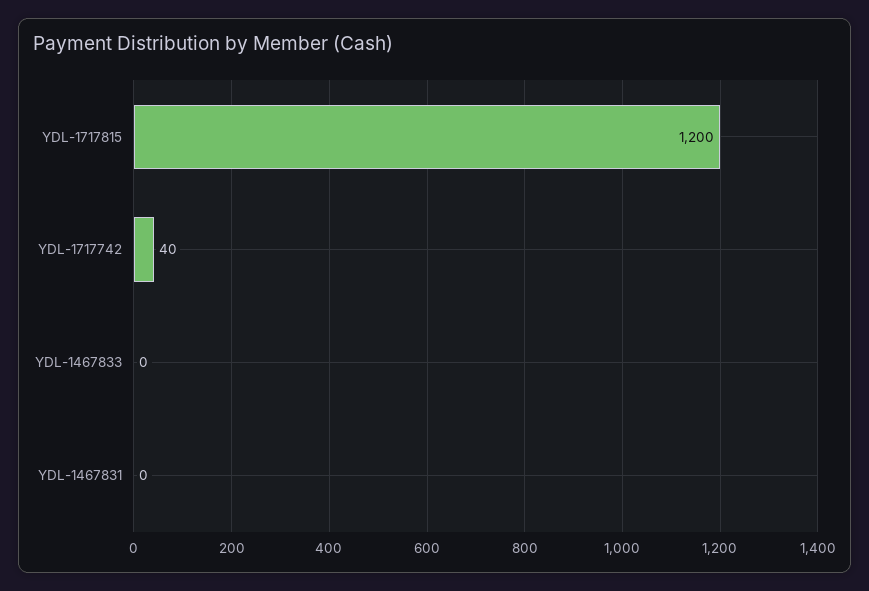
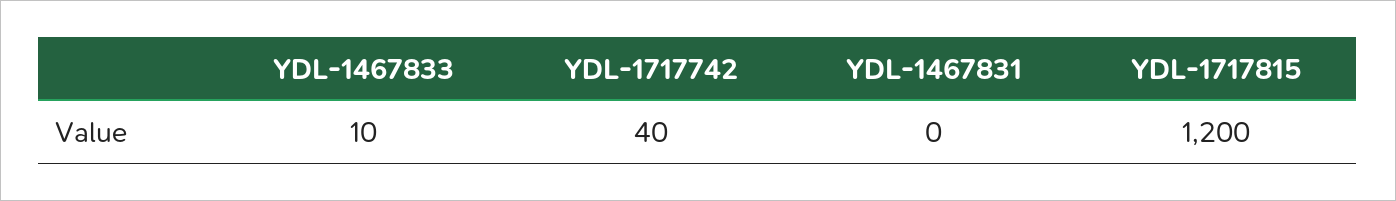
  {
    "YDL-1717815": 1200,
    "YDL-1717742": 40,
-   "YDL-1467833": 0,
+   "YDL-1467833": 10,
    "YDL-1467831": 0
  }

